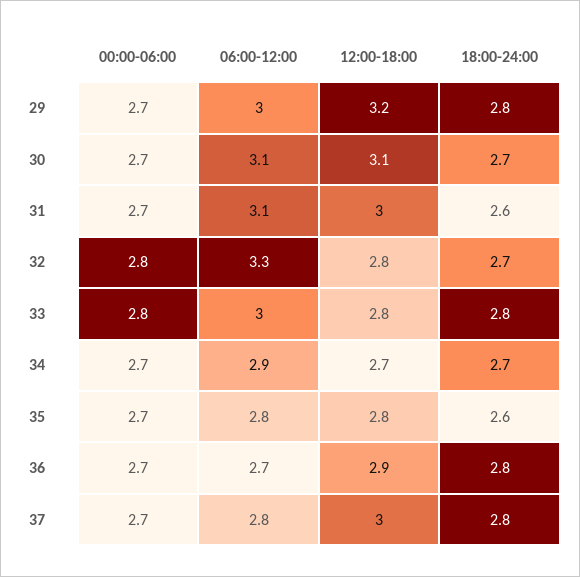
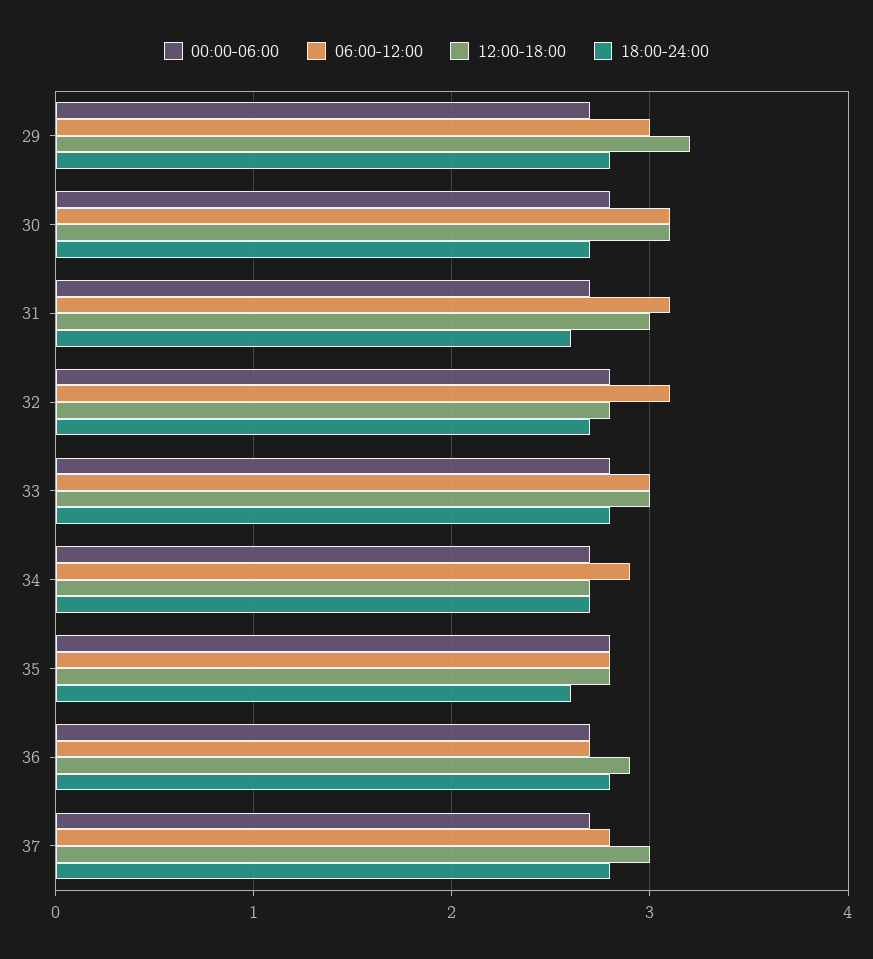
  {
    "00:00-06:00": {
      "29": 2.7,
-     "30": 2.7,
+     "30": 2.8,
      "31": 2.7,
      "32": 2.8,
      "33": 2.8,
      "34": 2.7,
-     "35": 2.7,
+     "35": 2.8,
      "36": 2.7,
      "37": 2.7
    },
    "06:00-12:00": {
      "29": 3,
      "30": 3.1,
      "31": 3.1,
-     "32": 3.3,
+     "32": 3.1,
      "33": 3,
      "34": 2.9,
      "35": 2.8,
      "36": 2.7,
      "37": 2.8
    },
    "12:00-18:00": {
      "29": 3.2,
      "30": 3.1,
      "31": 3,
      "32": 2.8,
-     "33": 2.8,
+     "33": 3,
      "34": 2.7,
      "35": 2.8,
      "36": 2.9,
      "37": 3
    },
    "18:00-24:00": {
      "29": 2.8,
      "30": 2.7,
      "31": 2.6,
      "32": 2.7,
      "33": 2.8,
      "34": 2.7,
      "35": 2.6,
      "36": 2.8,
      "37": 2.8
    }
  }

